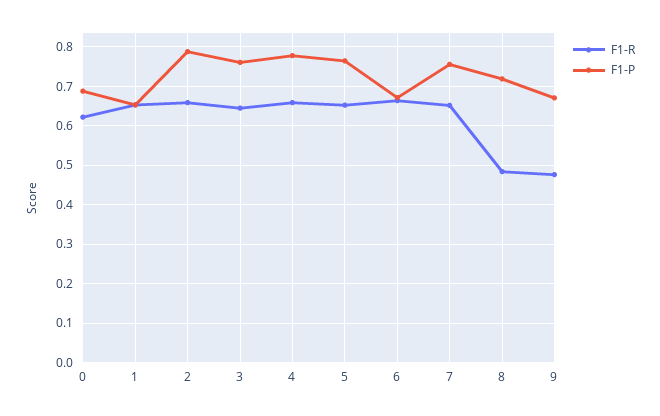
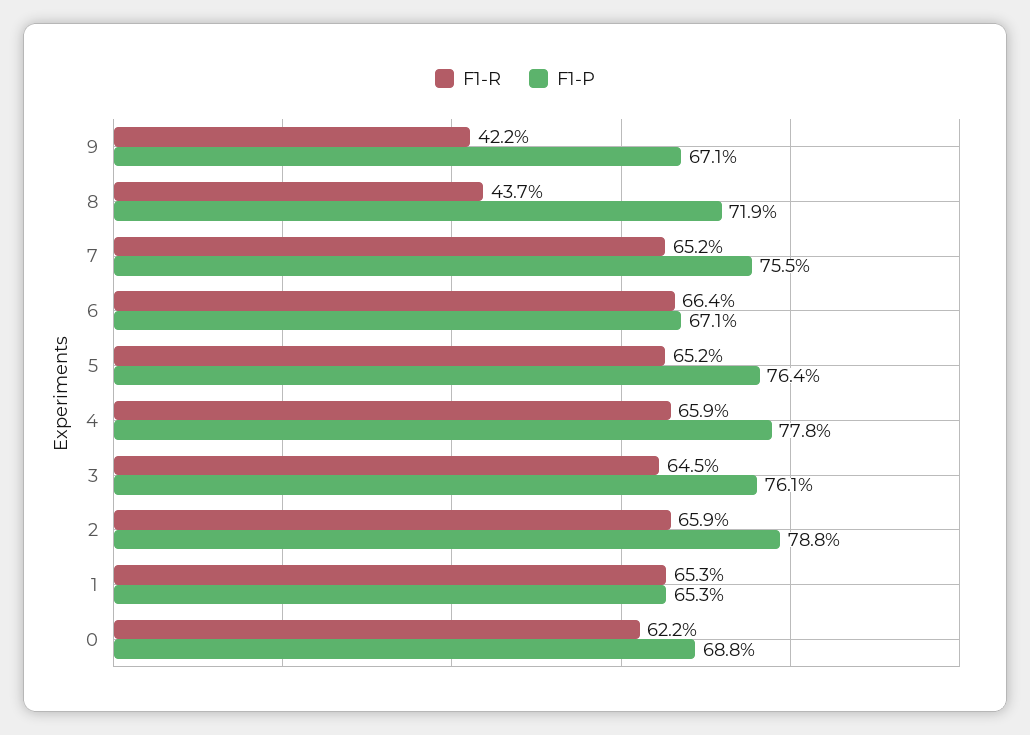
  {
    "F1-R": {
      "0": 0.622,
      "1": 0.653,
      "2": 0.659,
      "3": 0.645,
      "4": 0.659,
      "5": 0.652,
      "6": 0.664,
      "7": 0.652,
-     "8": 0.48,
+     "8": 0.437,
-     "9": 0.48
+     "9": 0.422
    },
    "F1-P": {
      "0": 0.688,
      "1": 0.653,
      "2": 0.788,
      "3": 0.761,
      "4": 0.778,
      "5": 0.764,
      "6": 0.671,
      "7": 0.755,
      "8": 0.719,
      "9": 0.671
    }
  }

